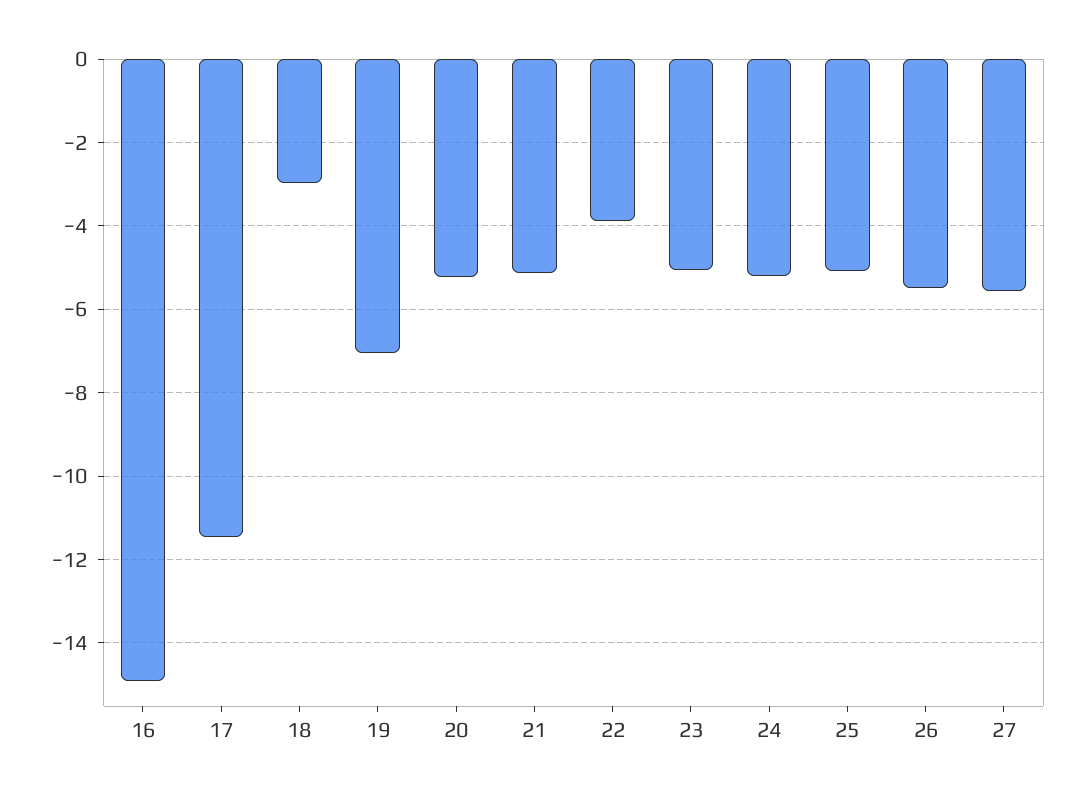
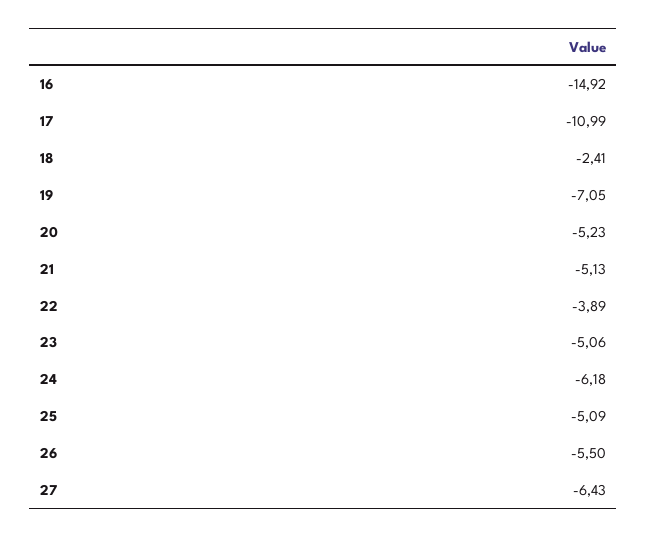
  {
    "16": -14.92,
-   "17": -11.4,
+   "17": -10.99,
-   "18": -3,
+   "18": -2.41,
    "19": -7.05,
    "20": -5.23,
    "21": -5.13,
    "22": -3.89,
    "23": -5.06,
-   "24": -5.2,
+   "24": -6.18,
    "25": -5.09,
    "26": -5.5,
-   "27": -5.6
+   "27": -6.43
  }

